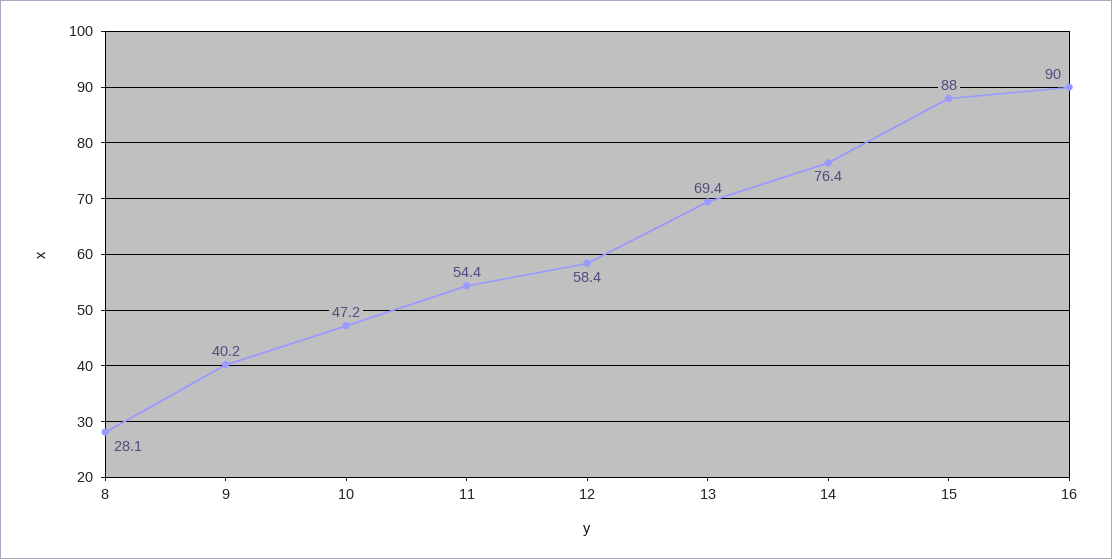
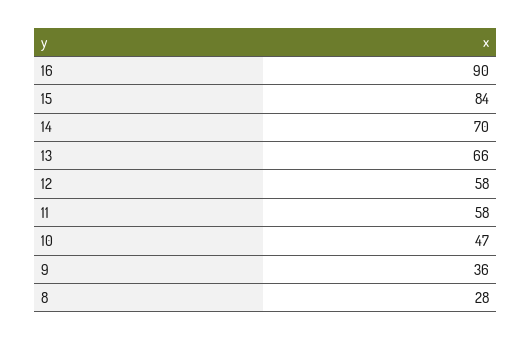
  {
    "8": 28.1,
-   "9": 40.2,
+   "9": 36,
    "10": 47.2,
-   "11": 54.4,
+   "11": 58,
    "12": 58.4,
-   "13": 69.4,
+   "13": 66,
-   "14": 76.4,
+   "14": 70,
-   "15": 88,
+   "15": 84,
    "16": 90
  }

